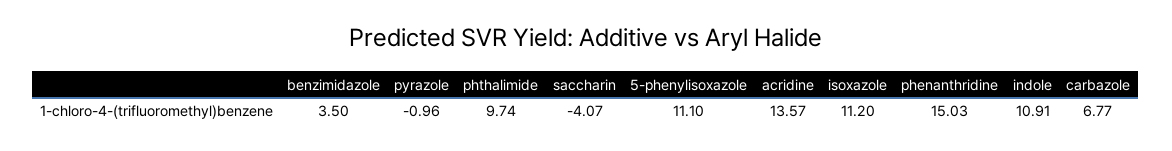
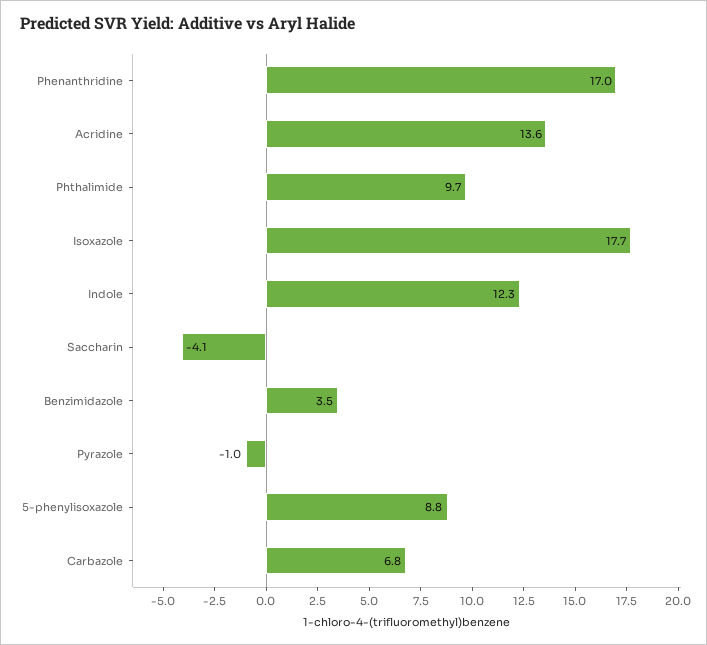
  {
    "benzimidazole": 3.5,
    "pyrazole": -0.96,
    "phthalimide": 9.74,
    "saccharin": -4.07,
-   "5-phenylisoxazole": 11.1,
+   "5-phenylisoxazole": 8.8,
    "acridine": 13.57,
-   "isoxazole": 11.2,
+   "isoxazole": 17.7,
-   "phenanthridine": 15.03,
+   "phenanthridine": 17,
-   "indole": 10.91,
+   "indole": 12.3,
    "carbazole": 6.77
  }

